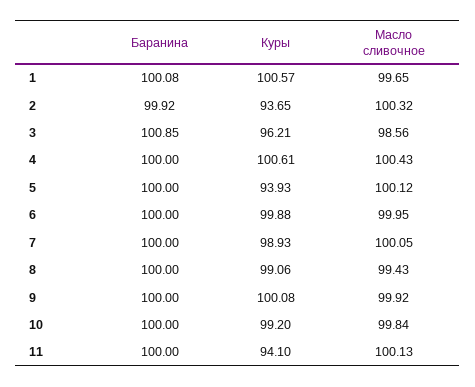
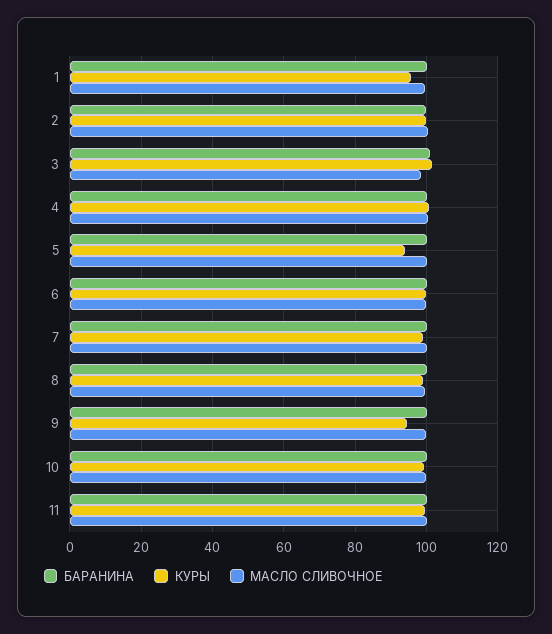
  {
    "Баранина": {
      "1": 100.08,
      "2": 99.92,
      "3": 100.85,
      "4": 100,
      "5": 100,
      "6": 100,
      "7": 100,
      "8": 100,
      "9": 100,
      "10": 100,
      "11": 100
    },
    "Куры": {
-     "1": 100.57,
+     "1": 96,
-     "2": 93.65,
+     "2": 100,
-     "3": 96.21,
+     "3": 102,
      "4": 100.61,
      "5": 93.93,
      "6": 99.88,
      "7": 98.93,
      "8": 99.06,
-     "9": 100.08,
+     "9": 94,
      "10": 99.2,
-     "11": 94.1
+     "11": 100
    },
    "Масло сливочное": {
      "1": 99.65,
      "2": 100.32,
      "3": 98.56,
      "4": 100.43,
      "5": 100.12,
      "6": 99.95,
      "7": 100.05,
      "8": 99.43,
      "9": 99.92,
      "10": 99.84,
      "11": 100.13
    }
  }

